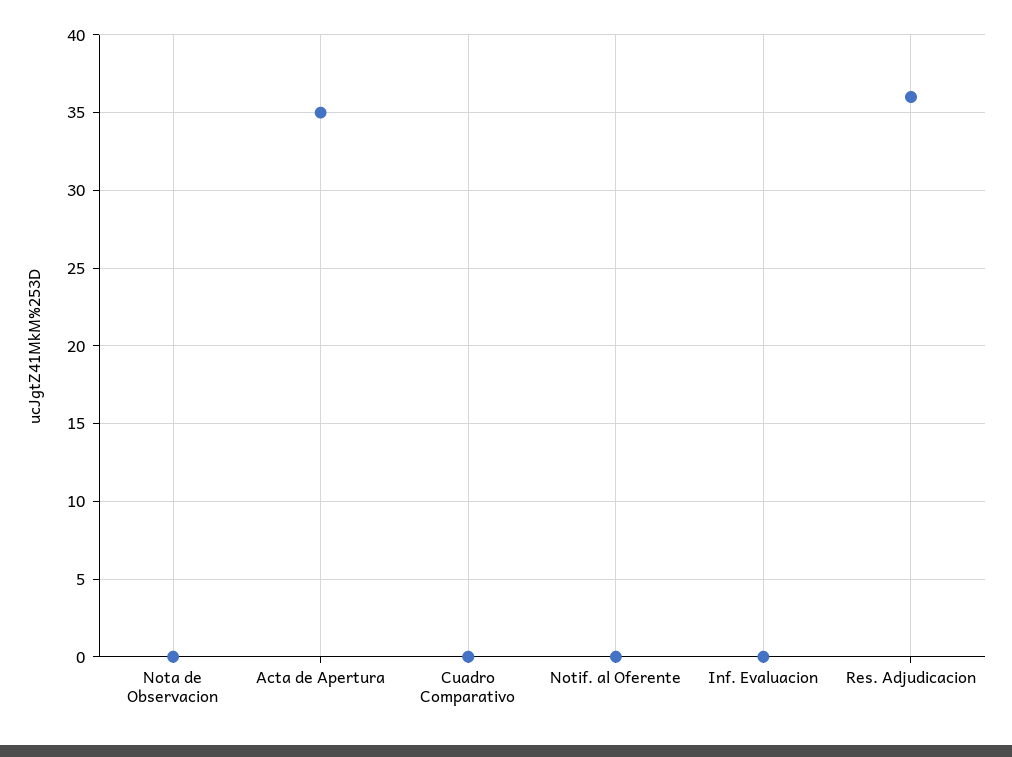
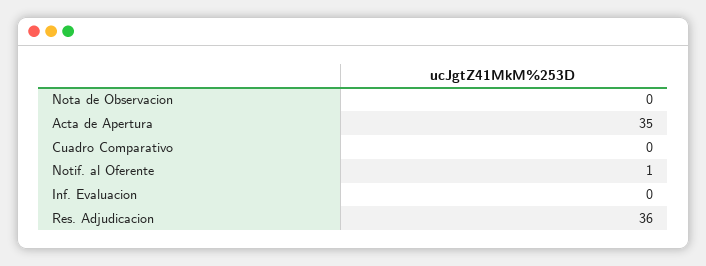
  {
    "Nota de Observacion": 0,
    "Acta de Apertura": 35,
    "Cuadro Comparativo": 0,
-   "Notif. al Oferente": 0,
+   "Notif. al Oferente": 1,
    "Inf. Evaluacion": 0,
    "Res. Adjudicacion": 36
  }

